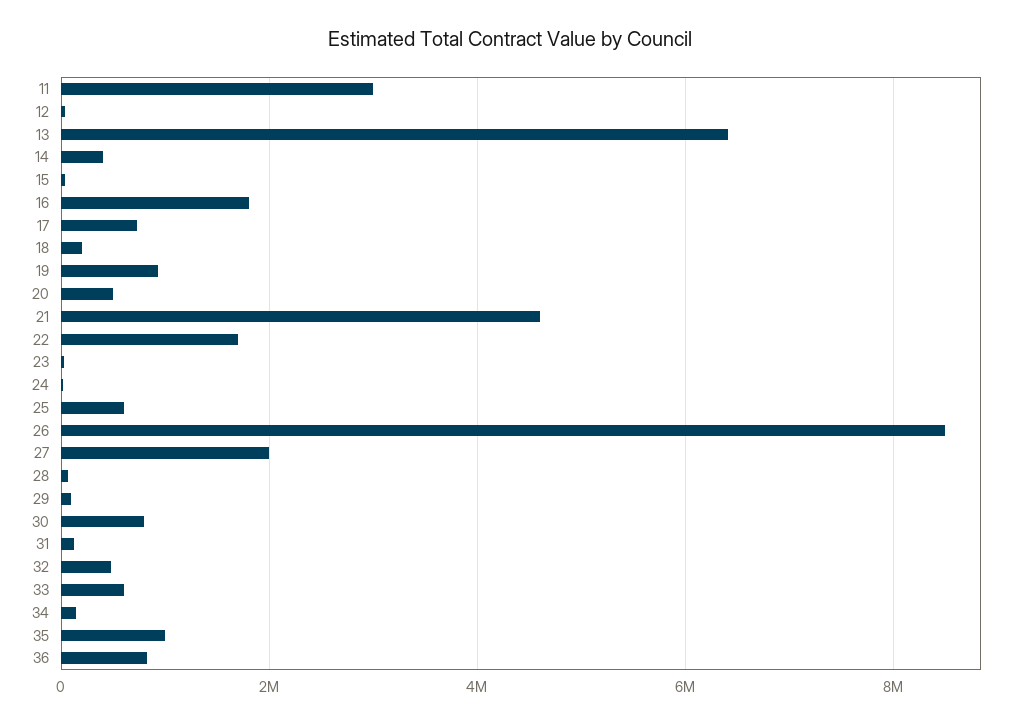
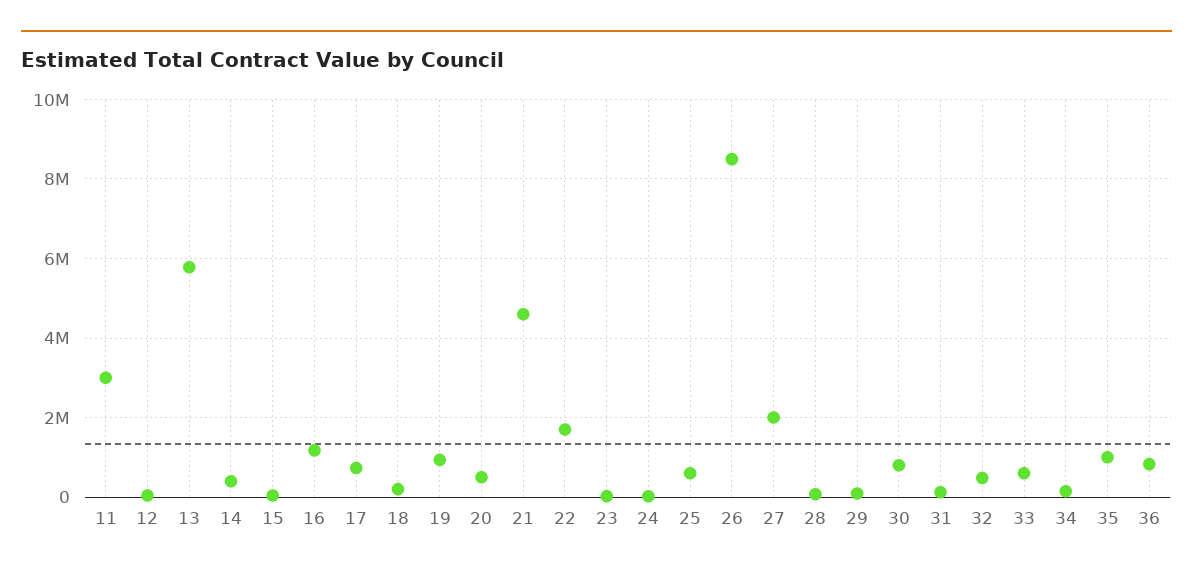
  {
    "11": 3000000,
    "12": 0,
-   "13": 6400000,
+   "13": 5800000,
    "14": 400000,
    "15": 0,
-   "16": 1800000,
+   "16": 1200000,
    "17": 800000,
    "18": 200000,
    "19": 1000000,
    "20": 600000,
    "21": 4600000,
    "22": 1800000,
    "23": 0,
    "24": 0,
    "25": 600000,
    "26": 8600000,
    "27": 2000000,
    "28": 0,
    "29": 0,
    "30": 800000,
    "31": 200000,
    "32": 400000,
    "33": 600000,
    "34": 200000,
    "35": 1000000,
    "36": 800000
  }

